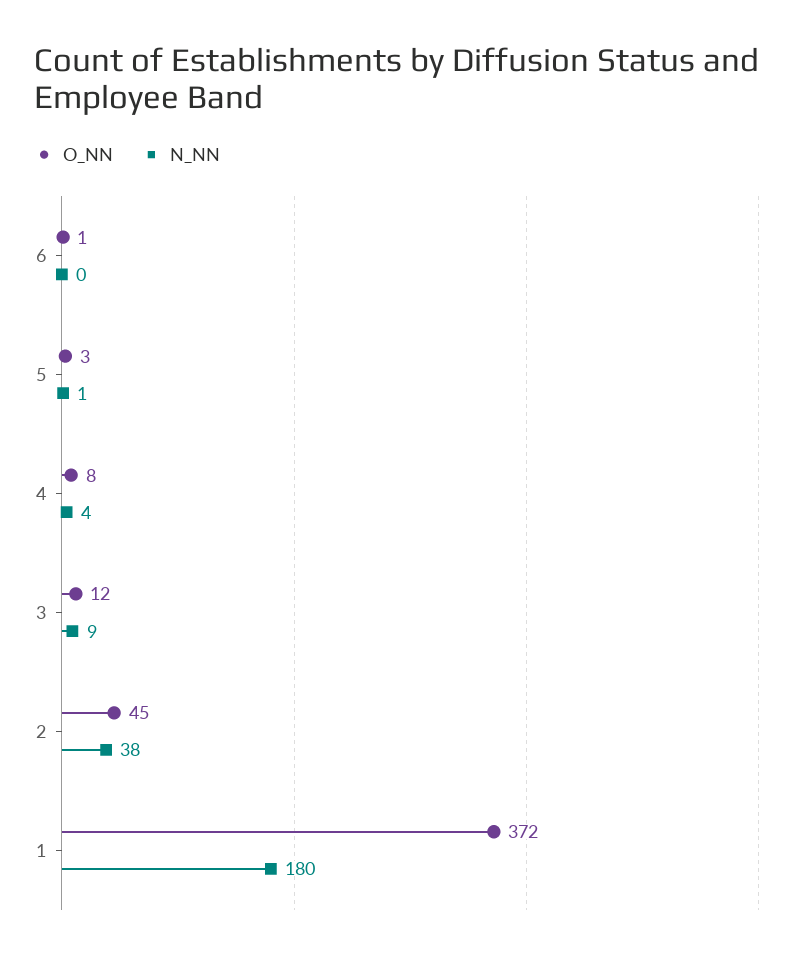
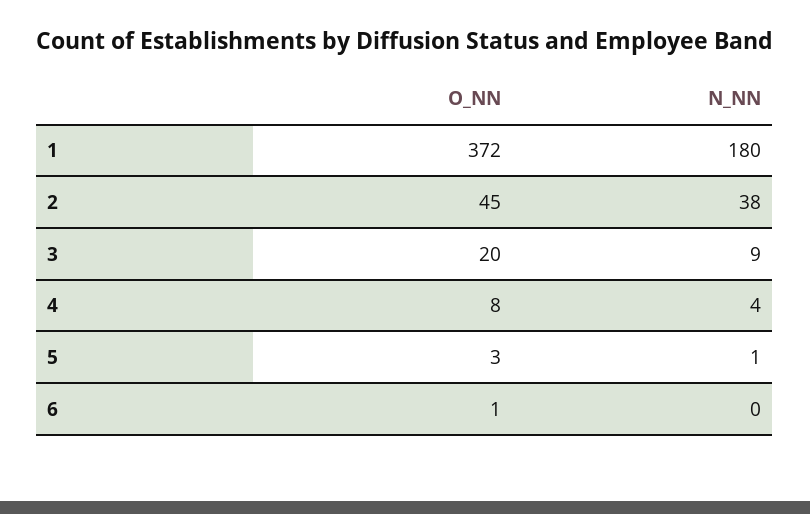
  {
    "O_NN": {
      "6": 1,
      "5": 3,
      "4": 8,
-     "3": 12,
+     "3": 20,
      "2": 45,
      "1": 372
    },
    "N_NN": {
      "6": 0,
      "5": 1,
      "4": 4,
      "3": 9,
      "2": 38,
      "1": 180
    }
  }

